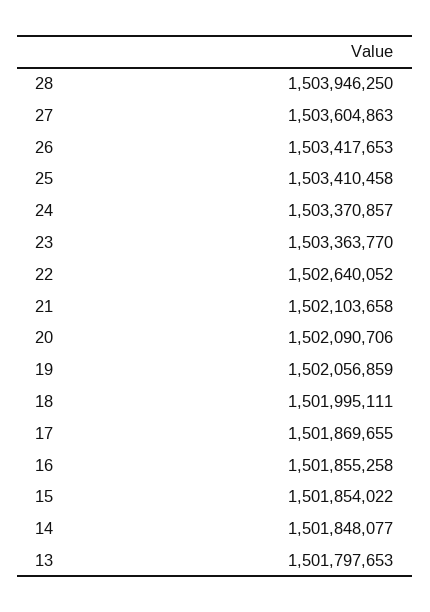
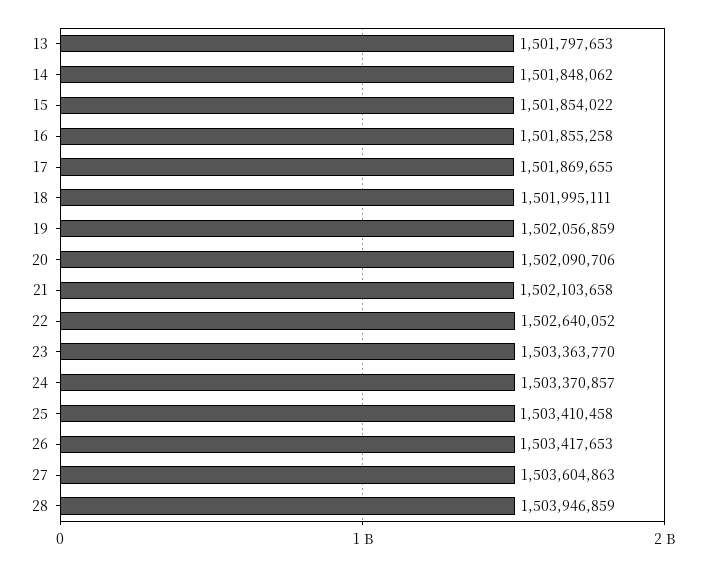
  {
-   "28": 1503946250,
+   "28": 1503946859,
    "27": 1503604863,
    "26": 1503417653,
    "25": 1503410458,
    "24": 1503370857,
    "23": 1503363770,
    "22": 1502640052,
    "21": 1502103658,
    "20": 1502090706,
    "19": 1502056859,
    "18": 1501995111,
    "17": 1501869655,
    "16": 1501855258,
    "15": 1501854022,
-   "14": 1501848077,
+   "14": 1501848062,
    "13": 1501797653
  }

